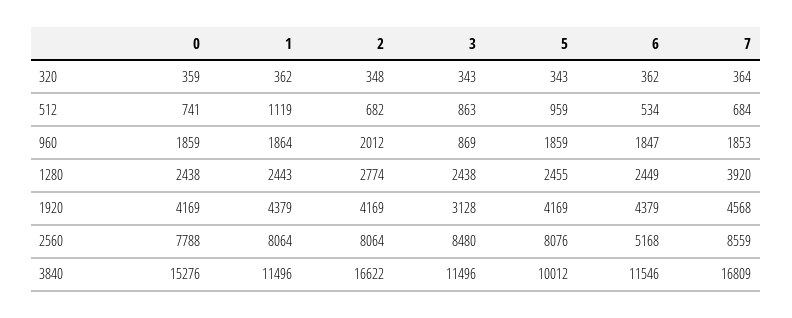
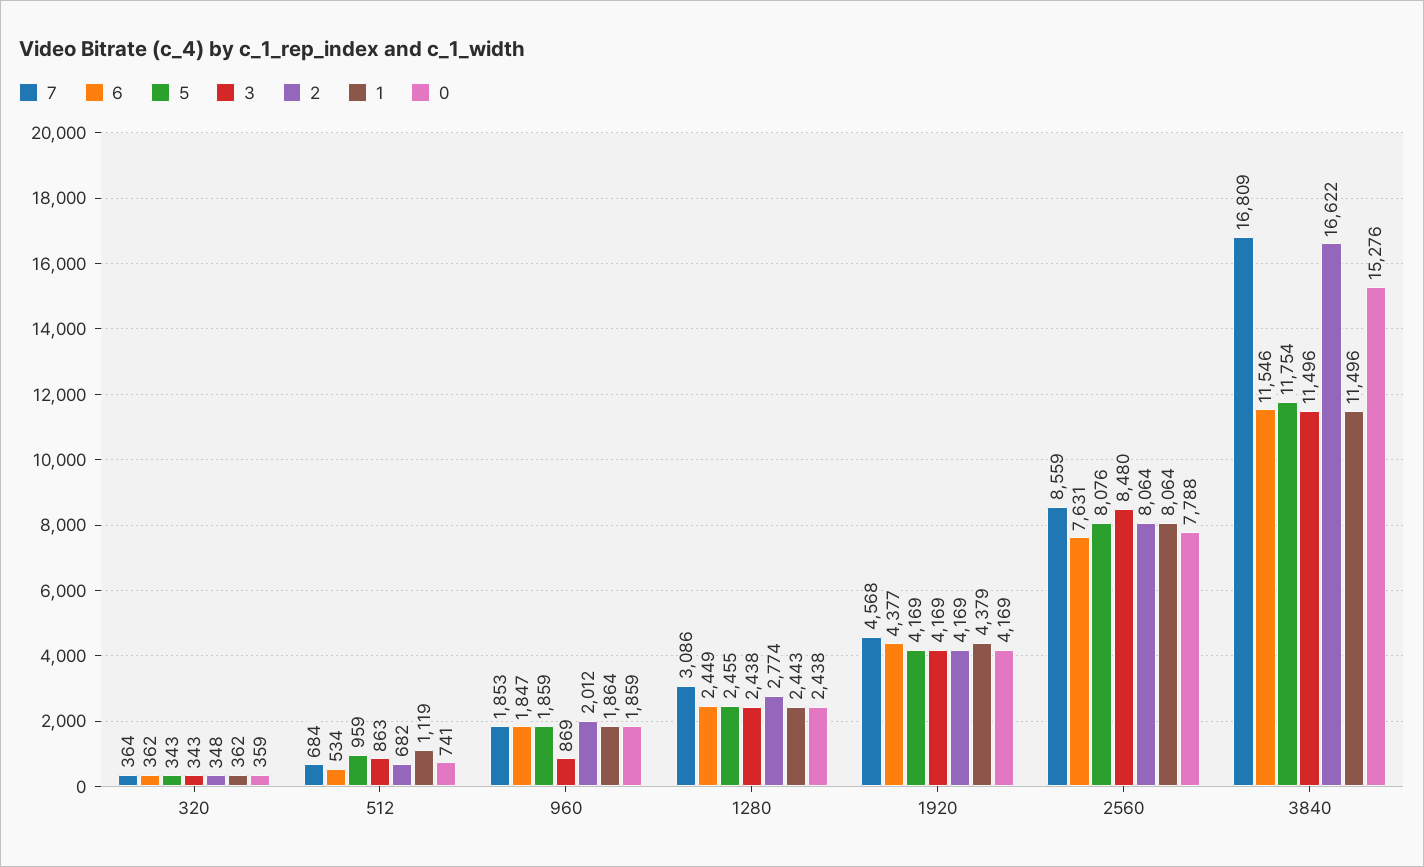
  {
    "0": {
      "320": 359,
      "512": 741,
      "960": 1859,
      "1280": 2438,
      "1920": 4169,
      "2560": 7788,
      "3840": 15276
    },
    "1": {
      "320": 362,
      "512": 1119,
      "960": 1864,
      "1280": 2443,
      "1920": 4379,
      "2560": 8064,
      "3840": 11496
    },
    "2": {
      "320": 348,
      "512": 682,
      "960": 2012,
      "1280": 2774,
      "1920": 4169,
      "2560": 8064,
      "3840": 16622
    },
    "3": {
      "320": 343,
      "512": 863,
      "960": 869,
      "1280": 2438,
-     "1920": 3128,
+     "1920": 4169,
      "2560": 8480,
      "3840": 11496
    },
    "5": {
      "320": 343,
      "512": 959,
      "960": 1859,
      "1280": 2455,
      "1920": 4169,
      "2560": 8076,
-     "3840": 10012
+     "3840": 11754
    },
    "6": {
      "320": 362,
      "512": 534,
      "960": 1847,
      "1280": 2449,
-     "1920": 4379,
+     "1920": 4377,
-     "2560": 5168,
+     "2560": 7631,
      "3840": 11546
    },
    "7": {
      "320": 364,
      "512": 684,
      "960": 1853,
-     "1280": 3920,
+     "1280": 3086,
      "1920": 4568,
      "2560": 8559,
      "3840": 16809
    }
  }

